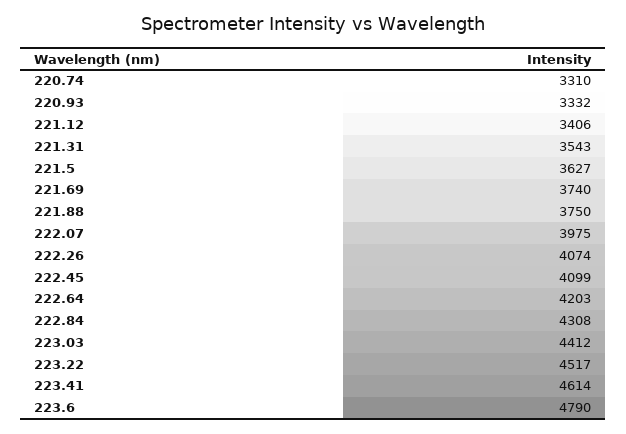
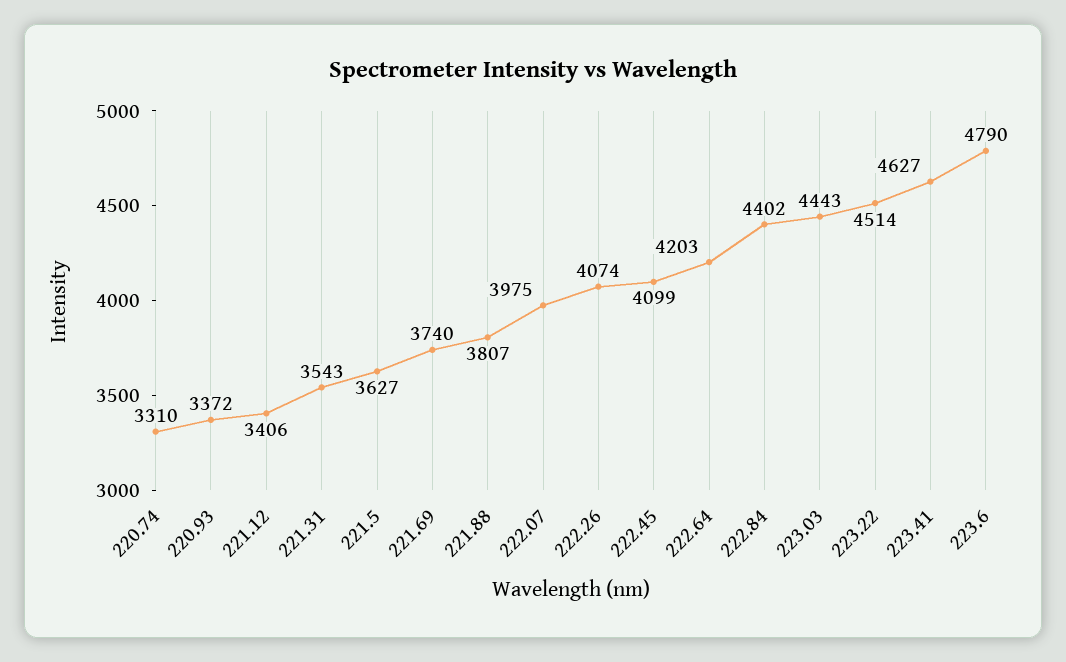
  {
    "220.74": 3310,
-   "220.93": 3332,
+   "220.93": 3372,
    "221.12": 3406,
    "221.31": 3543,
    "221.5": 3627,
    "221.69": 3740,
-   "221.88": 3750,
+   "221.88": 3807,
    "222.07": 3975,
    "222.26": 4074,
    "222.45": 4099,
    "222.64": 4203,
-   "222.84": 4308,
+   "222.84": 4402,
-   "223.03": 4412,
+   "223.03": 4443,
-   "223.22": 4517,
+   "223.22": 4514,
-   "223.41": 4614,
+   "223.41": 4627,
    "223.6": 4790
  }

